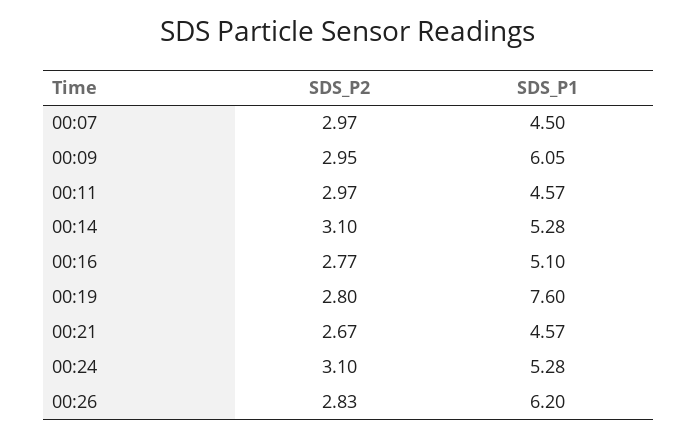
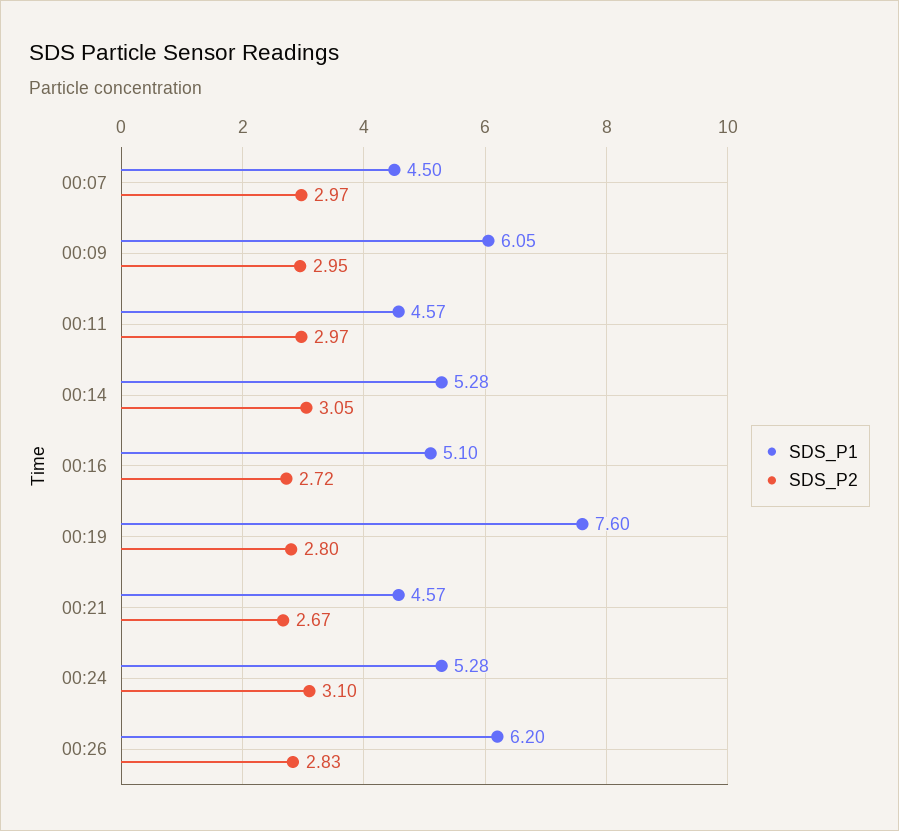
  {
    "SDS_P2": {
      "00:07": 2.97,
      "00:09": 2.95,
      "00:11": 2.97,
-     "00:14": 3.1,
+     "00:14": 3.05,
-     "00:16": 2.77,
+     "00:16": 2.72,
      "00:19": 2.8,
      "00:21": 2.67,
      "00:24": 3.1,
      "00:26": 2.83
    },
    "SDS_P1": {
      "00:07": 4.5,
      "00:09": 6.05,
      "00:11": 4.57,
      "00:14": 5.28,
      "00:16": 5.1,
      "00:19": 7.6,
      "00:21": 4.57,
      "00:24": 5.28,
      "00:26": 6.2
    }
  }

